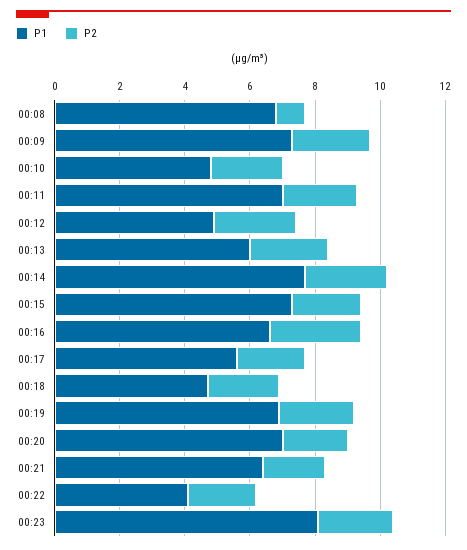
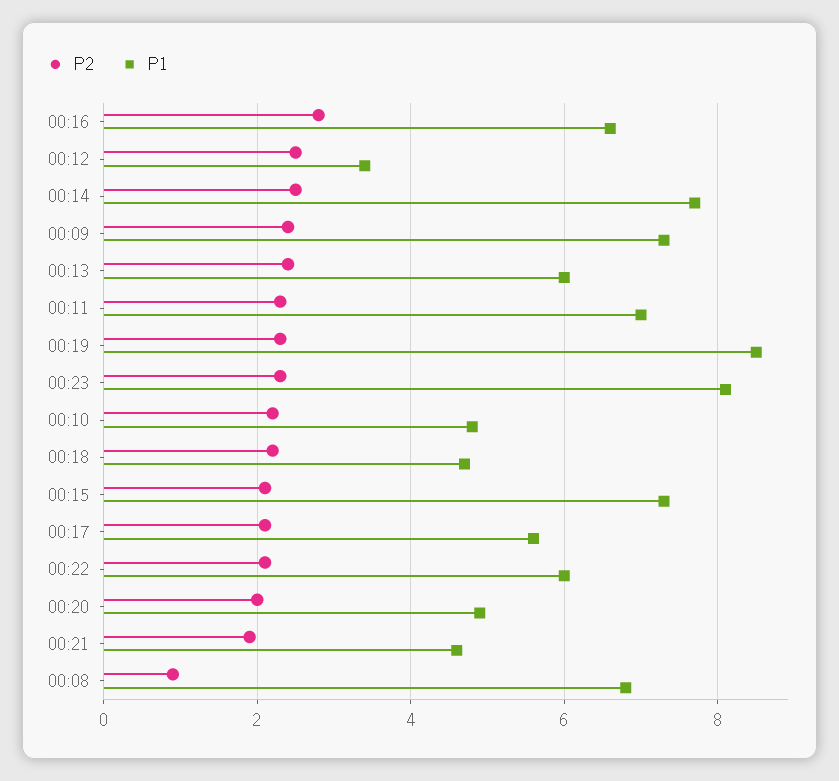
  {
    "P1": {
      "00:08": 7,
      "00:09": 7.5,
      "00:10": 5,
      "00:11": 7,
-     "00:12": 5,
+     "00:12": 3.5,
      "00:13": 6,
      "00:14": 7.5,
      "00:15": 7.5,
      "00:16": 6.5,
      "00:17": 5.5,
      "00:18": 4.5,
-     "00:19": 7,
+     "00:19": 8.5,
-     "00:20": 7,
+     "00:20": 5,
-     "00:21": 6.5,
+     "00:21": 4.5,
-     "00:22": 4,
+     "00:22": 6,
      "00:23": 8
    },
    "P2": {
      "00:08": 1,
      "00:09": 2.5,
      "00:10": 2,
      "00:11": 2.5,
      "00:12": 2.5,
      "00:13": 2.5,
      "00:14": 2.5,
      "00:15": 2,
      "00:16": 3,
      "00:17": 2,
      "00:18": 2,
      "00:19": 2.5,
      "00:20": 2,
      "00:21": 2,
      "00:22": 2,
      "00:23": 2.5
    }
  }

